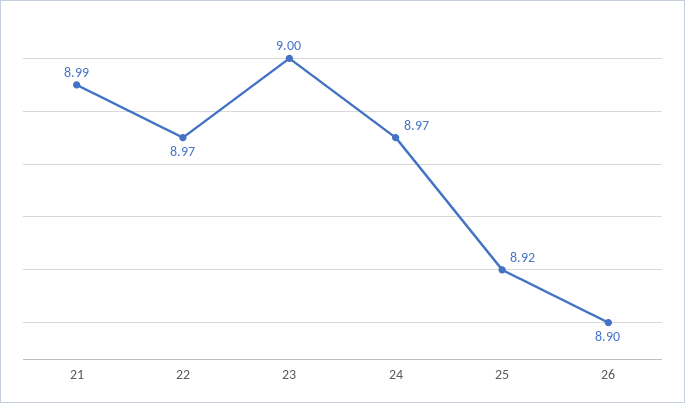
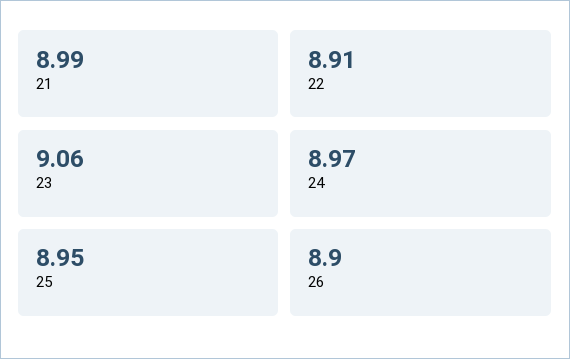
  {
    "21": 8.99,
-   "22": 8.97,
+   "22": 8.91,
-   "23": 9,
+   "23": 9.06,
    "24": 8.97,
-   "25": 8.92,
+   "25": 8.95,
    "26": 8.9
  }

